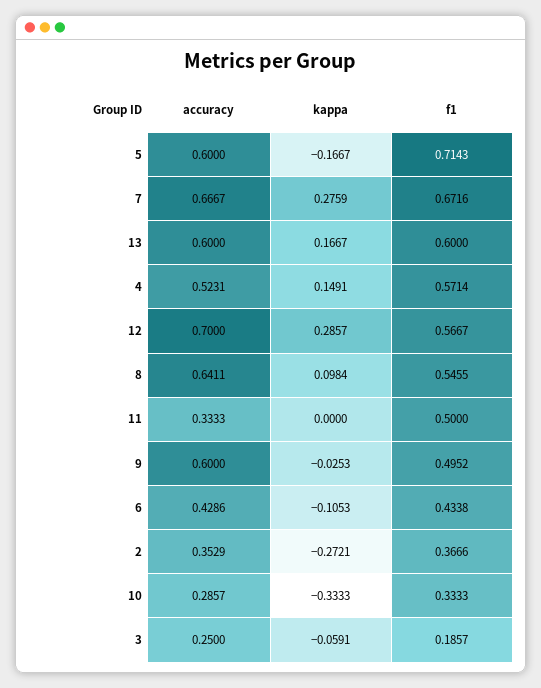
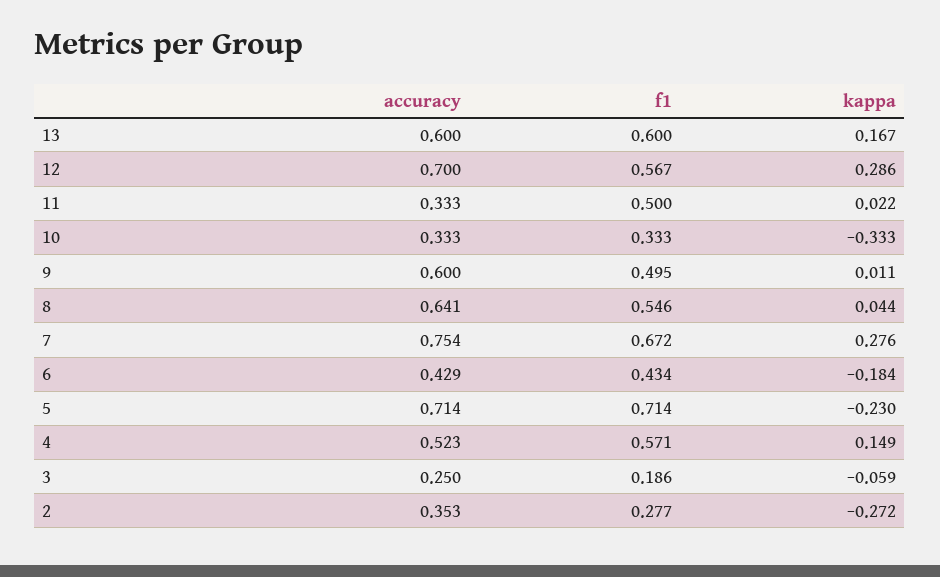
  {
    "accuracy": {
-     "5": 0.6,
+     "5": 0.714,
-     "7": 0.6667,
+     "7": 0.754,
      "13": 0.6,
      "4": 0.5231,
      "12": 0.7,
      "8": 0.6411,
      "11": 0.3333,
      "9": 0.6,
      "6": 0.4286,
      "2": 0.3529,
-     "10": 0.2857,
+     "10": 0.333,
      "3": 0.25
    },
    "kappa": {
-     "5": -0.1667,
+     "5": -0.23,
      "7": 0.2759,
      "13": 0.1667,
      "4": 0.1491,
      "12": 0.2857,
-     "8": 0.0984,
+     "8": 0.044,
-     "11": 0,
+     "11": 0.022,
-     "9": -0.0253,
+     "9": 0.011,
-     "6": -0.1053,
+     "6": -0.184,
      "2": -0.2721,
      "10": -0.3333,
      "3": -0.0591
    },
    "f1": {
      "5": 0.7143,
      "7": 0.6716,
      "13": 0.6,
      "4": 0.5714,
      "12": 0.5667,
      "8": 0.5455,
      "11": 0.5,
      "9": 0.4952,
      "6": 0.4338,
-     "2": 0.3666,
+     "2": 0.277,
      "10": 0.3333,
      "3": 0.1857
    }
  }

